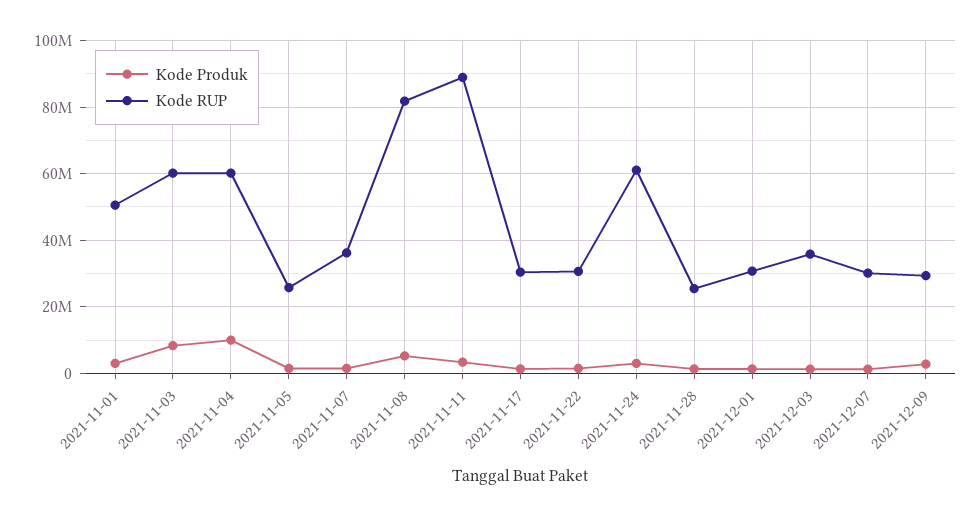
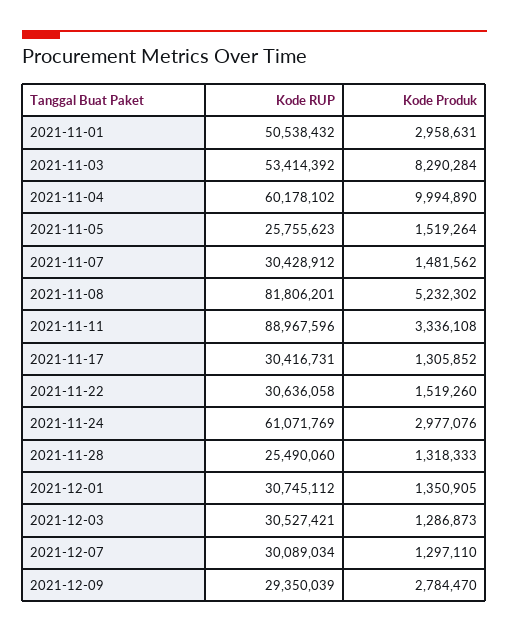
  {
    "Kode Produk": {
      "2021-11-01": 2958631,
      "2021-11-03": 8290284,
      "2021-11-04": 9994890,
      "2021-11-05": 1519264,
      "2021-11-07": 1481562,
      "2021-11-08": 5232302,
      "2021-11-11": 3336108,
      "2021-11-17": 1305852,
      "2021-11-22": 1519260,
      "2021-11-24": 2977076,
      "2021-11-28": 1318333,
      "2021-12-01": 1350905,
      "2021-12-03": 1286873,
      "2021-12-07": 1297110,
      "2021-12-09": 2784470
    },
    "Kode RUP": {
      "2021-11-01": 50538432,
-     "2021-11-03": 60000000,
+     "2021-11-03": 53414392,
      "2021-11-04": 60178102,
      "2021-11-05": 25755623,
-     "2021-11-07": 36000000,
+     "2021-11-07": 30428912,
      "2021-11-08": 81806201,
      "2021-11-11": 88967596,
      "2021-11-17": 30416731,
      "2021-11-22": 30636058,
      "2021-11-24": 61071769,
      "2021-11-28": 25490060,
      "2021-12-01": 30745112,
-     "2021-12-03": 36000000,
+     "2021-12-03": 30527421,
      "2021-12-07": 30089034,
      "2021-12-09": 29350039
    }
  }

